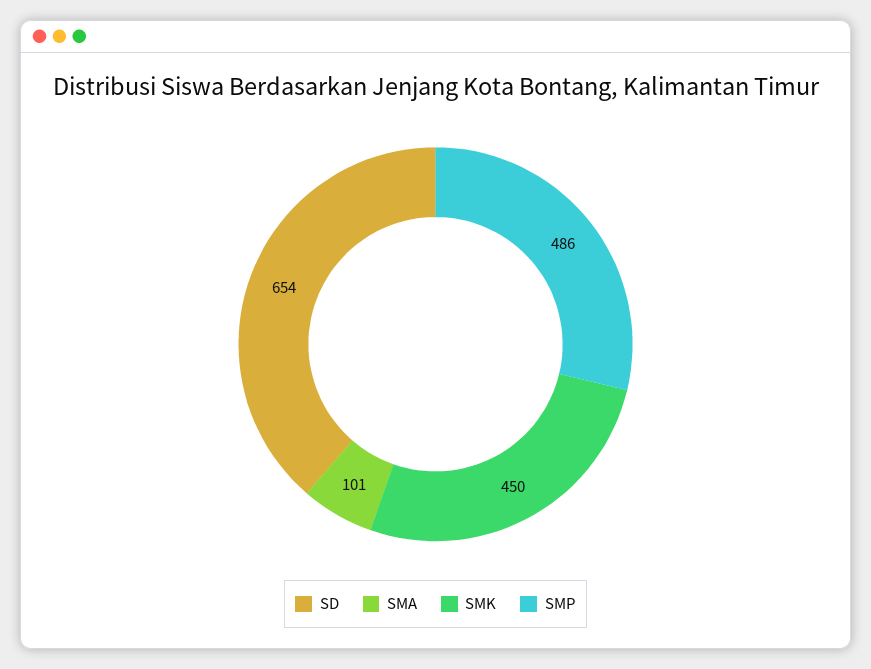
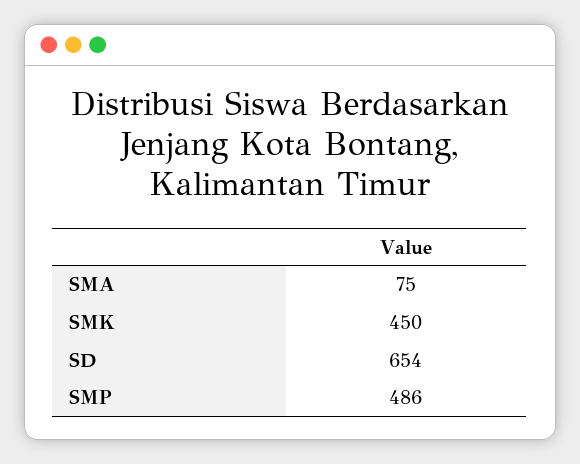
  {
    "SD": 654,
-   "SMA": 101,
+   "SMA": 75,
    "SMK": 450,
    "SMP": 486
  }

